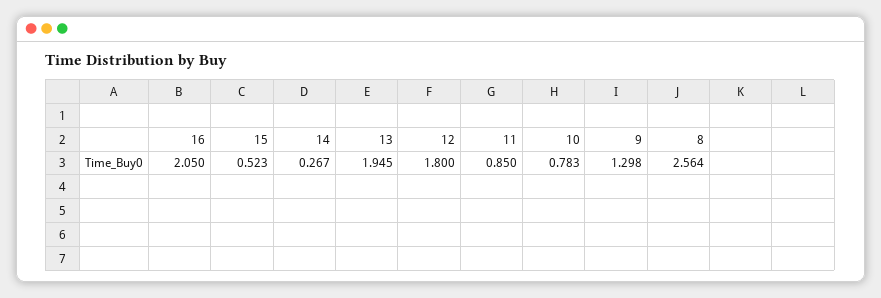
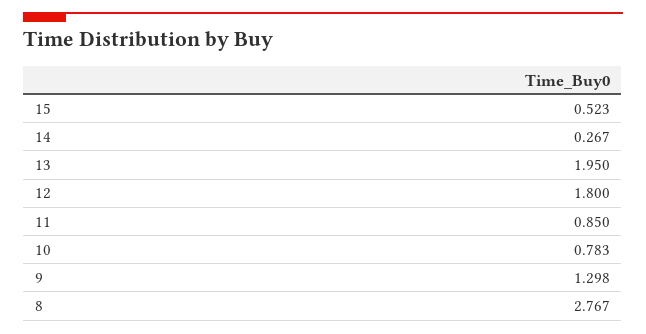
  {
-   "16": 2.05,
    "15": 0.523,
    "14": 0.267,
-   "13": 1.945,
+   "13": 1.95,
    "12": 1.8,
    "11": 0.85,
    "10": 0.783,
    "9": 1.298,
-   "8": 2.564
+   "8": 2.767
  }

